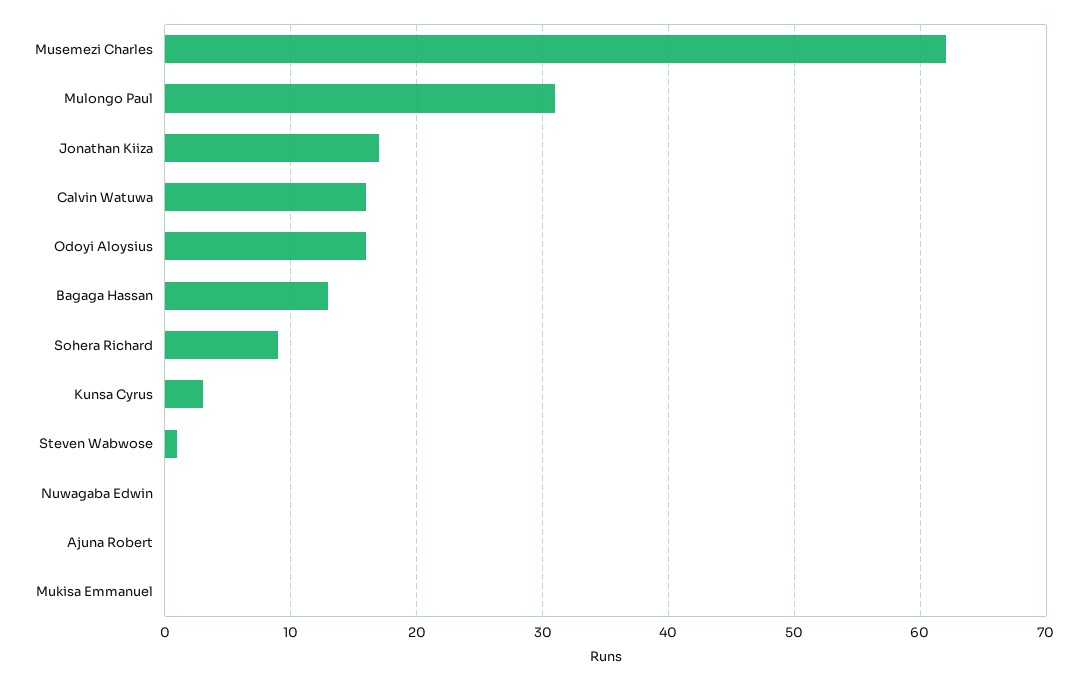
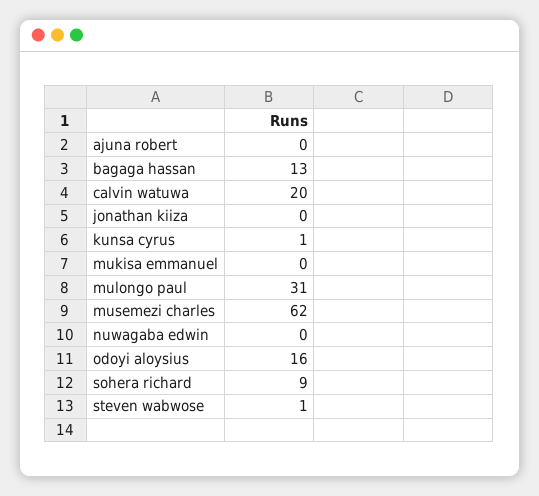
  {
    "Musemezi Charles": 62,
    "Mulongo Paul": 31,
-   "Jonathan Kiiza": 17,
+   "Jonathan Kiiza": 0,
-   "Calvin Watuwa": 16,
+   "Calvin Watuwa": 20,
    "Odoyi Aloysius": 16,
    "Bagaga Hassan": 13,
    "Sohera Richard": 9,
-   "Kunsa Cyrus": 3,
+   "Kunsa Cyrus": 1,
    "Steven Wabwose": 1,
    "Nuwagaba Edwin": 0,
    "Ajuna Robert": 0,
    "Mukisa Emmanuel": 0
  }

